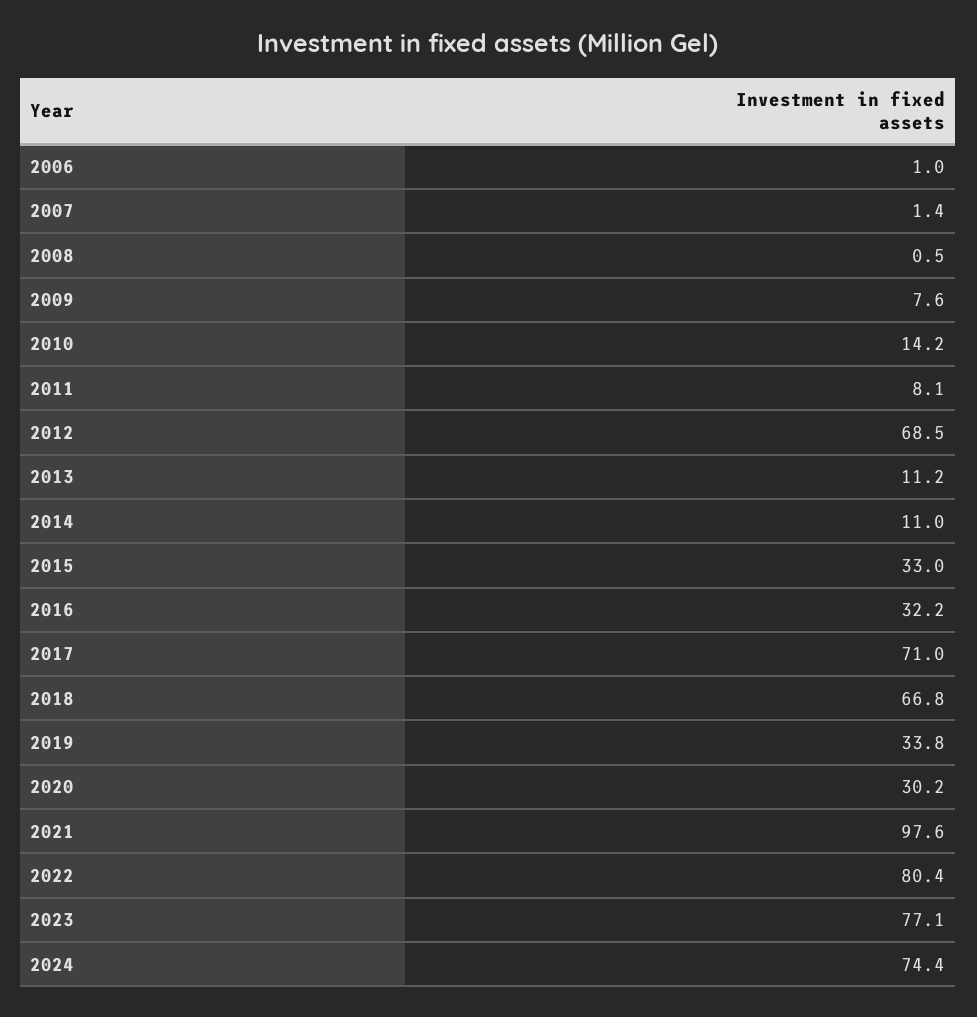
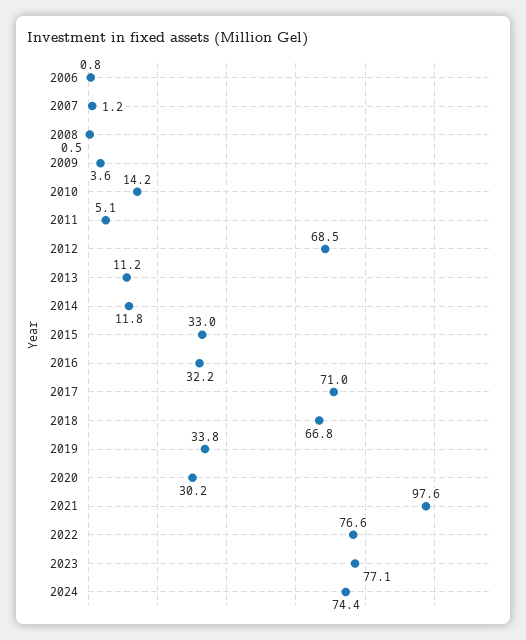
  {
-   "2006": 1,
+   "2006": 0.8,
-   "2007": 1.4,
+   "2007": 1.2,
    "2008": 0.5,
-   "2009": 7.6,
+   "2009": 3.6,
    "2010": 14.2,
-   "2011": 8.1,
+   "2011": 5.1,
    "2012": 68.5,
    "2013": 11.2,
-   "2014": 11,
+   "2014": 11.8,
    "2015": 33,
    "2016": 32.2,
    "2017": 71,
    "2018": 66.8,
    "2019": 33.8,
    "2020": 30.2,
    "2021": 97.6,
-   "2022": 80.4,
+   "2022": 76.6,
    "2023": 77.1,
    "2024": 74.4
  }

